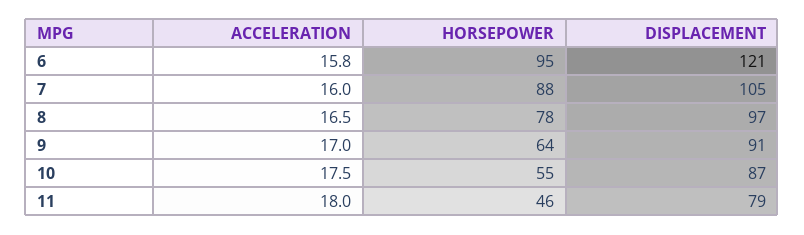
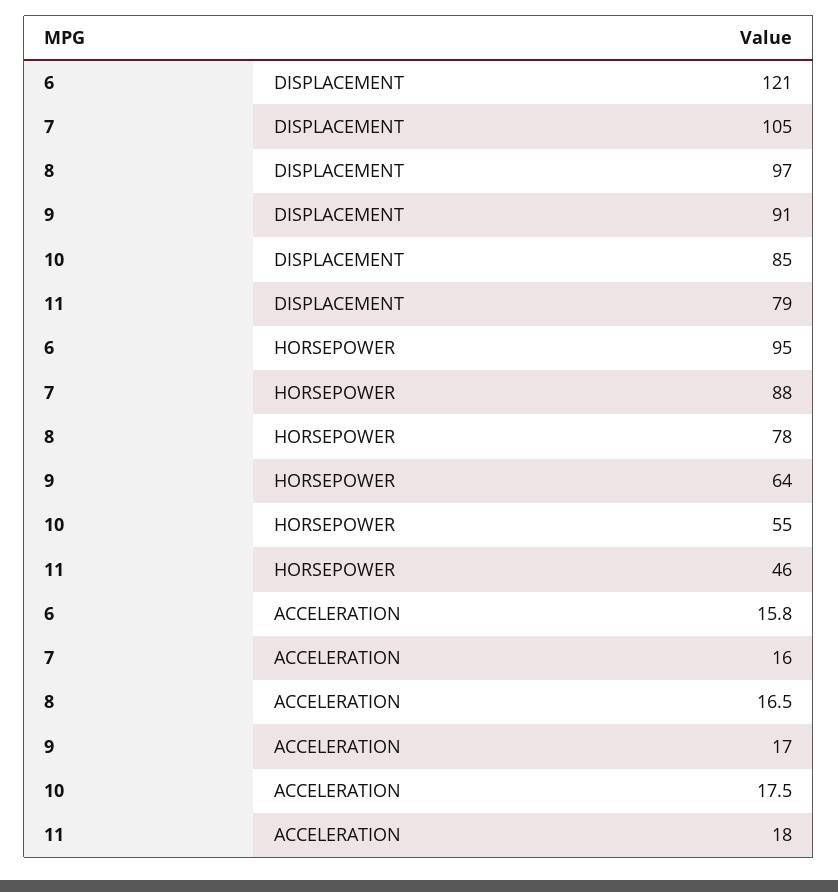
  {
    "ACCELERATION": {
      "6": 15.8,
      "7": 16,
      "8": 16.5,
      "9": 17,
      "10": 17.5,
      "11": 18
    },
    "HORSEPOWER": {
      "6": 95,
      "7": 88,
      "8": 78,
      "9": 64,
      "10": 55,
      "11": 46
    },
    "DISPLACEMENT": {
      "6": 121,
      "7": 105,
      "8": 97,
      "9": 91,
-     "10": 87,
+     "10": 85,
      "11": 79
    }
  }

